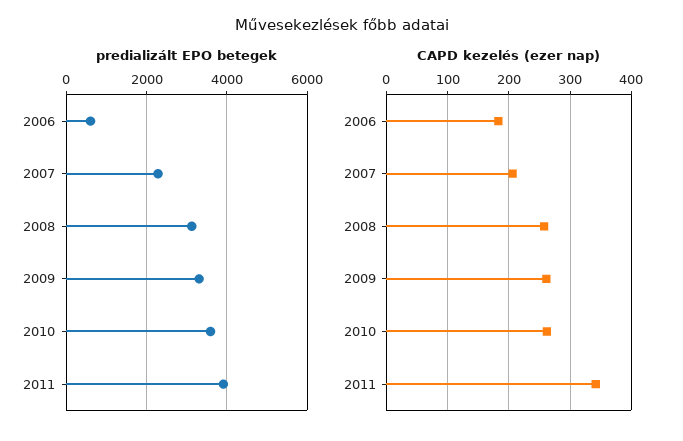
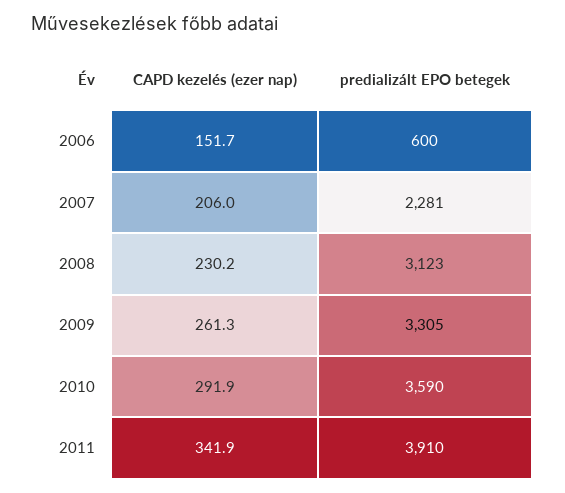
  {
    "predializált EPO betegek": {
      "2006": 600,
      "2007": 2281,
      "2008": 3123,
      "2009": 3305,
      "2010": 3590,
      "2011": 3910
    },
    "CAPD kezelés (ezer nap)": {
-     "2006": 180,
+     "2006": 151.7,
      "2007": 206,
-     "2008": 260,
+     "2008": 230.2,
      "2009": 261.3,
-     "2010": 260,
+     "2010": 291.9,
      "2011": 341.9
    }
  }

